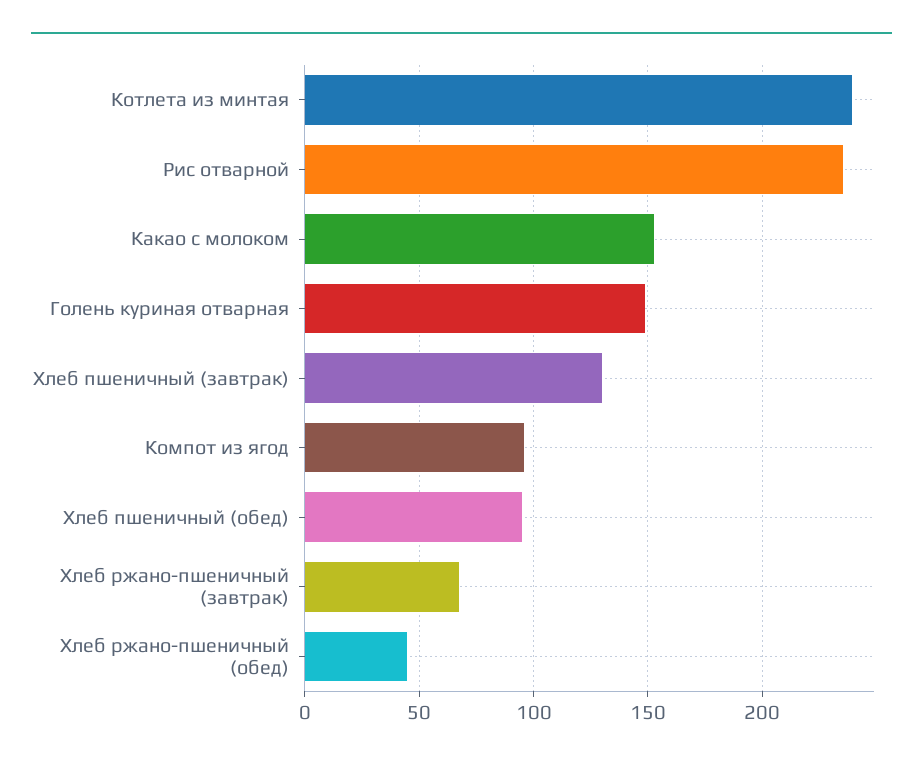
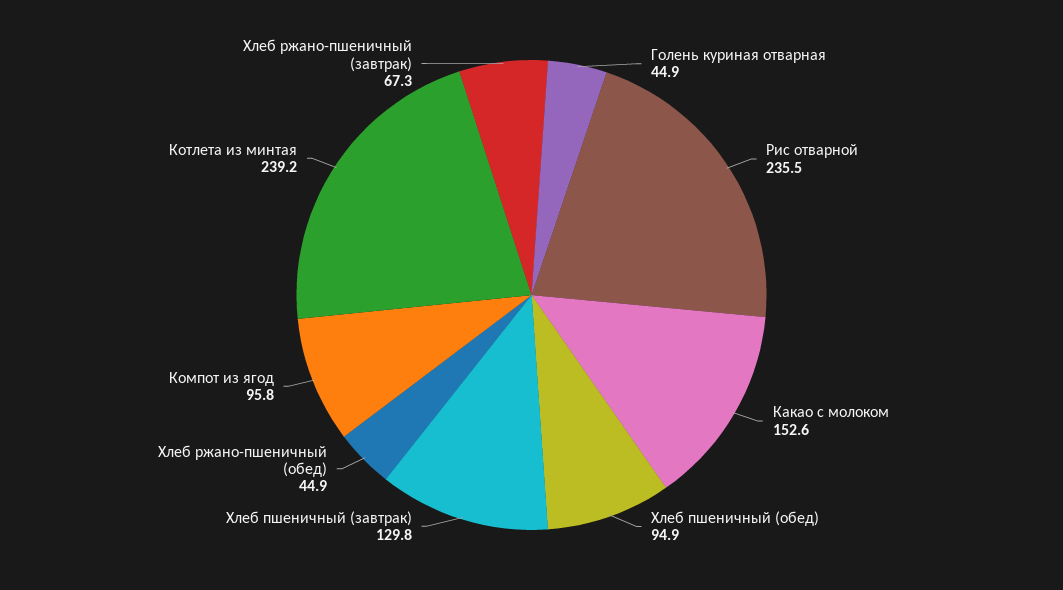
  {
    "Котлета из минтая": 239.2,
    "Рис отварной": 235.5,
    "Какао с молоком": 152.6,
-   "Голень куриная отварная": 150,
+   "Голень куриная отварная": 44.9,
    "Хлеб пшеничный (завтрак)": 129.8,
    "Компот из ягод": 95.8,
    "Хлеб пшеничный (обед)": 94.9,
    "Хлеб ржано-пшеничный (завтрак)": 67.3,
    "Хлеб ржано-пшеничный (обед)": 44.9
  }

